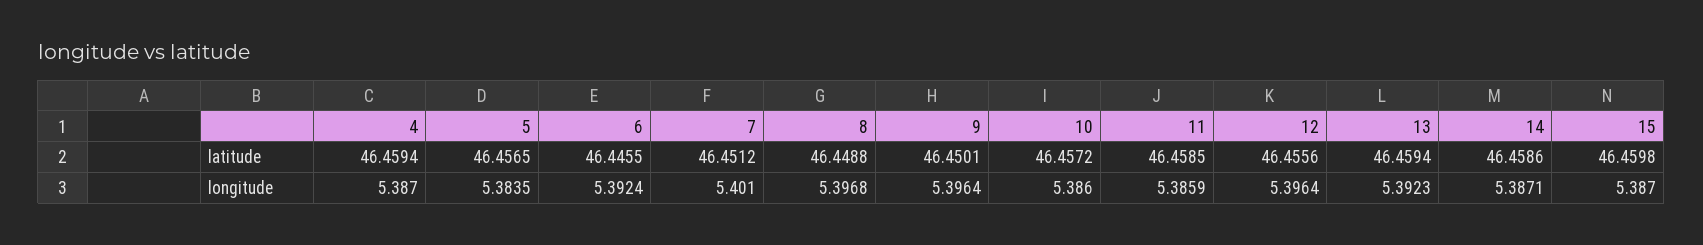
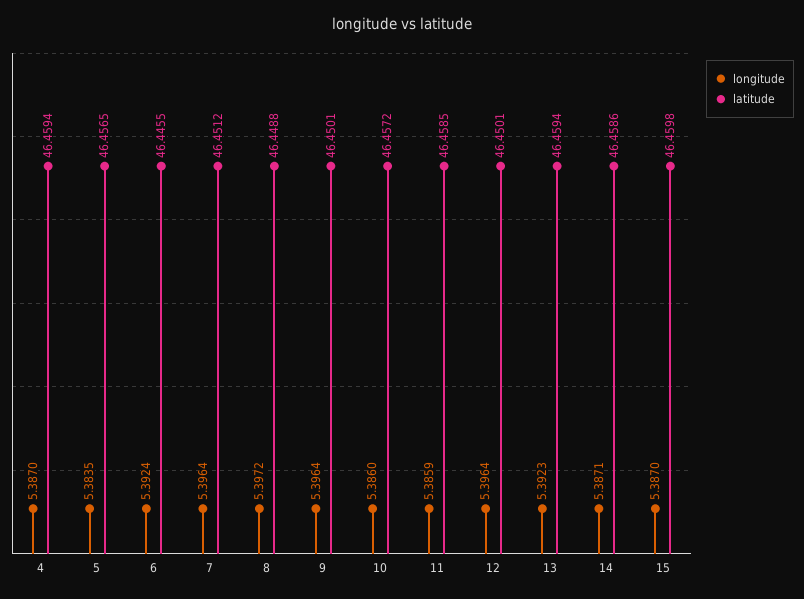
  {
    "latitude": {
      "4": 46.4594,
      "5": 46.4565,
      "6": 46.4455,
      "7": 46.4512,
      "8": 46.4488,
      "9": 46.4501,
      "10": 46.4572,
      "11": 46.4585,
-     "12": 46.4556,
+     "12": 46.4501,
      "13": 46.4594,
      "14": 46.4586,
      "15": 46.4598
    },
    "longitude": {
      "4": 5.387,
      "5": 5.3835,
      "6": 5.3924,
-     "7": 5.401,
+     "7": 5.3964,
-     "8": 5.3968,
+     "8": 5.3972,
      "9": 5.3964,
      "10": 5.386,
      "11": 5.3859,
      "12": 5.3964,
      "13": 5.3923,
      "14": 5.3871,
      "15": 5.387
    }
  }

